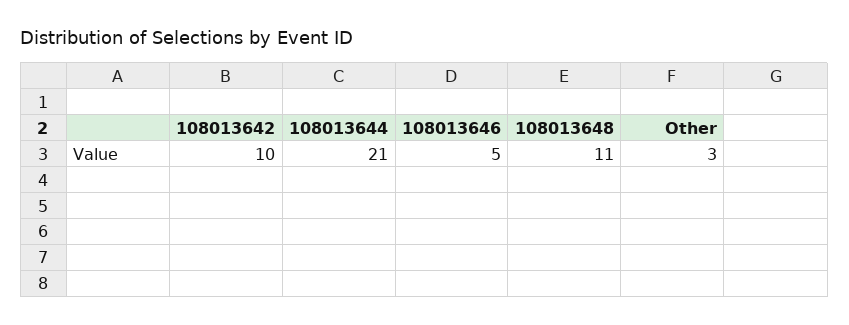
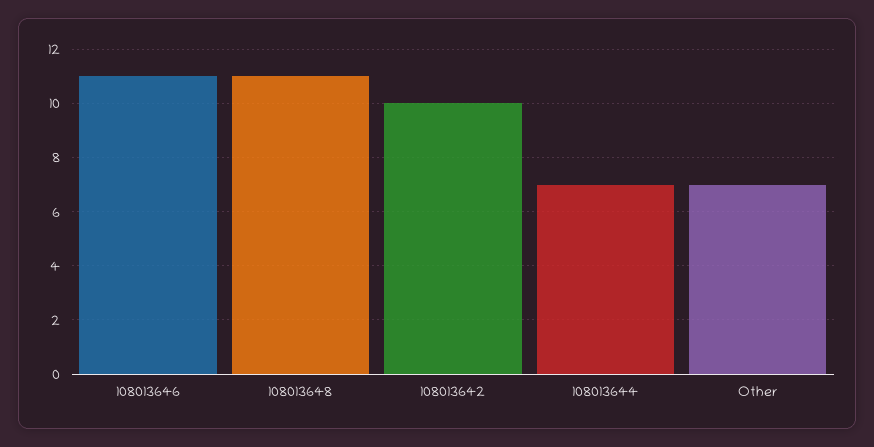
  {
    "108013642": 10,
-   "108013644": 21,
+   "108013644": 7,
-   "108013646": 5,
+   "108013646": 11,
    "108013648": 11,
-   "Other": 3
+   "Other": 7
  }

